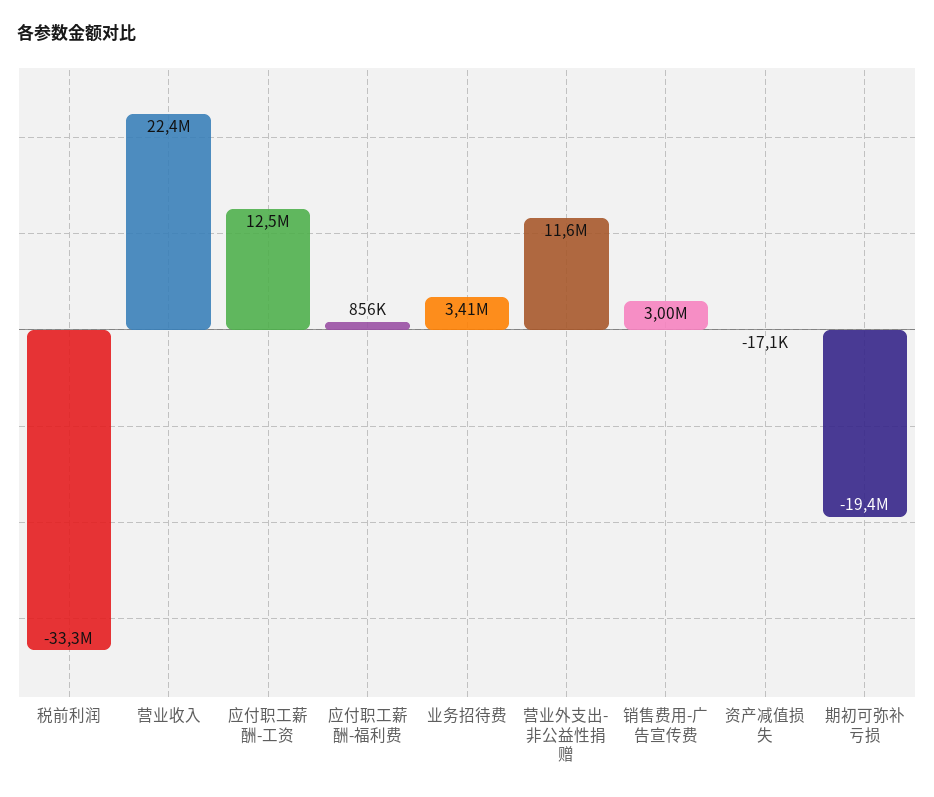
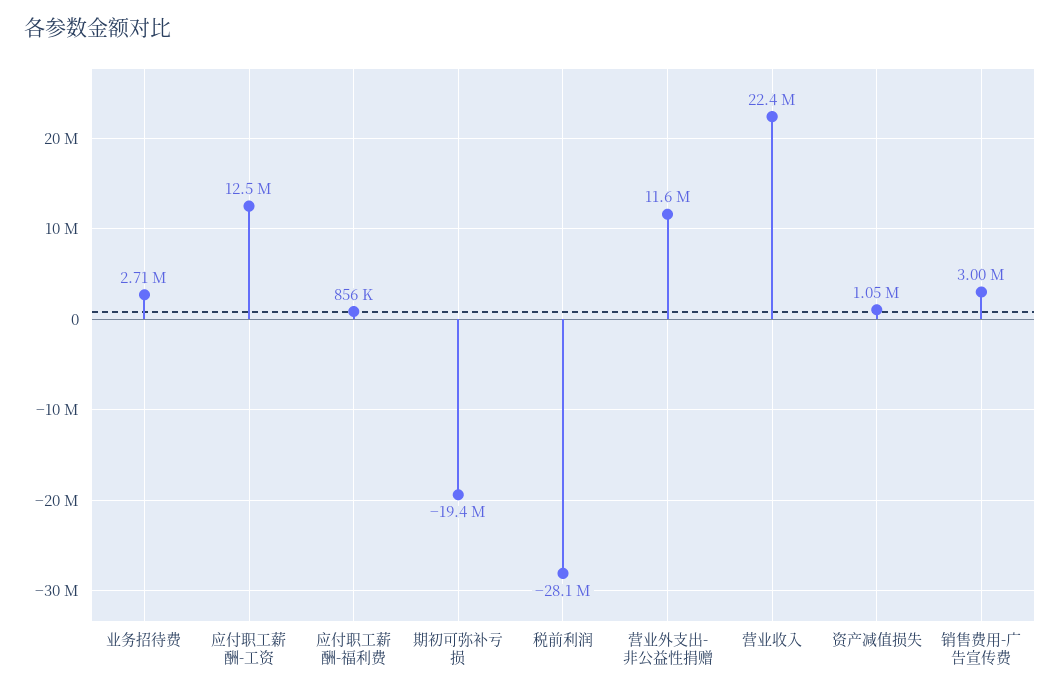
  {
-   "税前利润": -33300000,
+   "税前利润": -28100000,
    "营业收入": 22400000,
    "应付职工薪酬-工资": 12500000,
    "应付职工薪酬-福利费": 856000,
-   "业务招待费": 3410000,
+   "业务招待费": 2710000,
    "营业外支出-非公益性捐赠": 11600000,
    "销售费用-广告宣传费": 3000000,
-   "资产减值损失": -17100,
+   "资产减值损失": 1050000,
    "期初可弥补亏损": -19400000
  }

